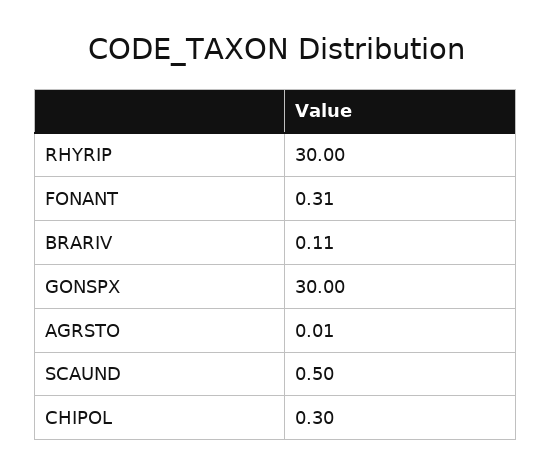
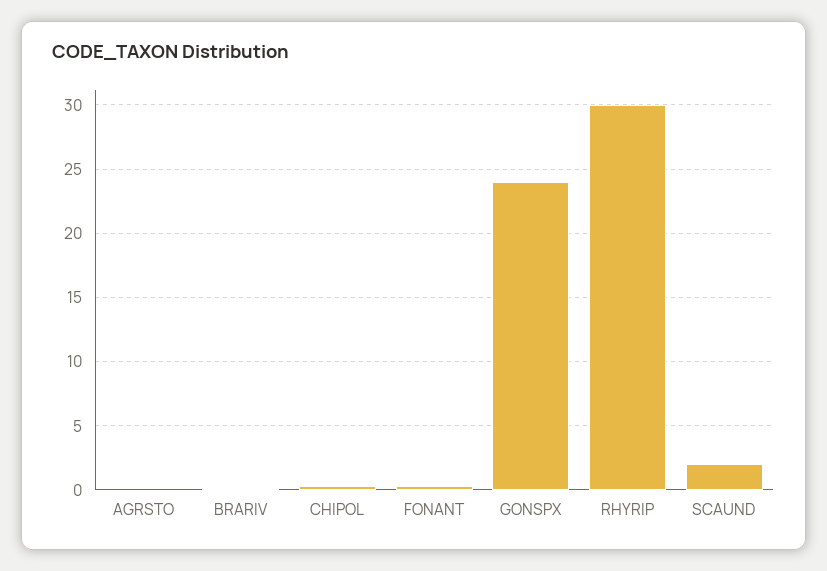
  {
    "RHYRIP": 30,
    "FONANT": 0.31,
    "BRARIV": 0.11,
-   "GONSPX": 30,
+   "GONSPX": 24,
    "AGRSTO": 0.01,
-   "SCAUND": 0.5,
+   "SCAUND": 2,
    "CHIPOL": 0.3
  }

